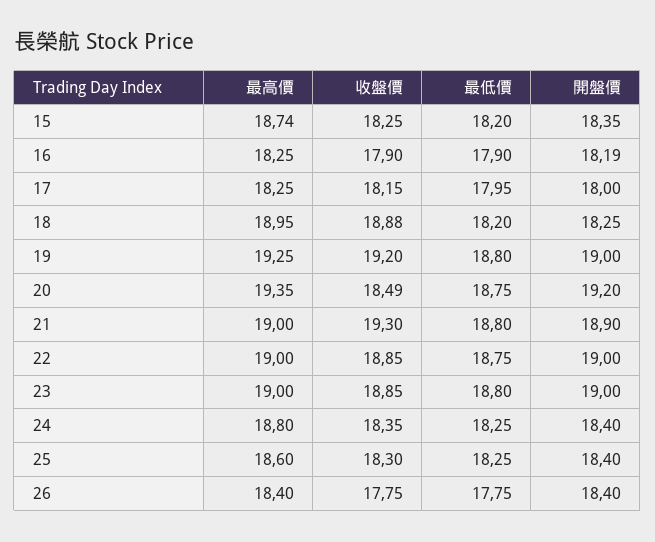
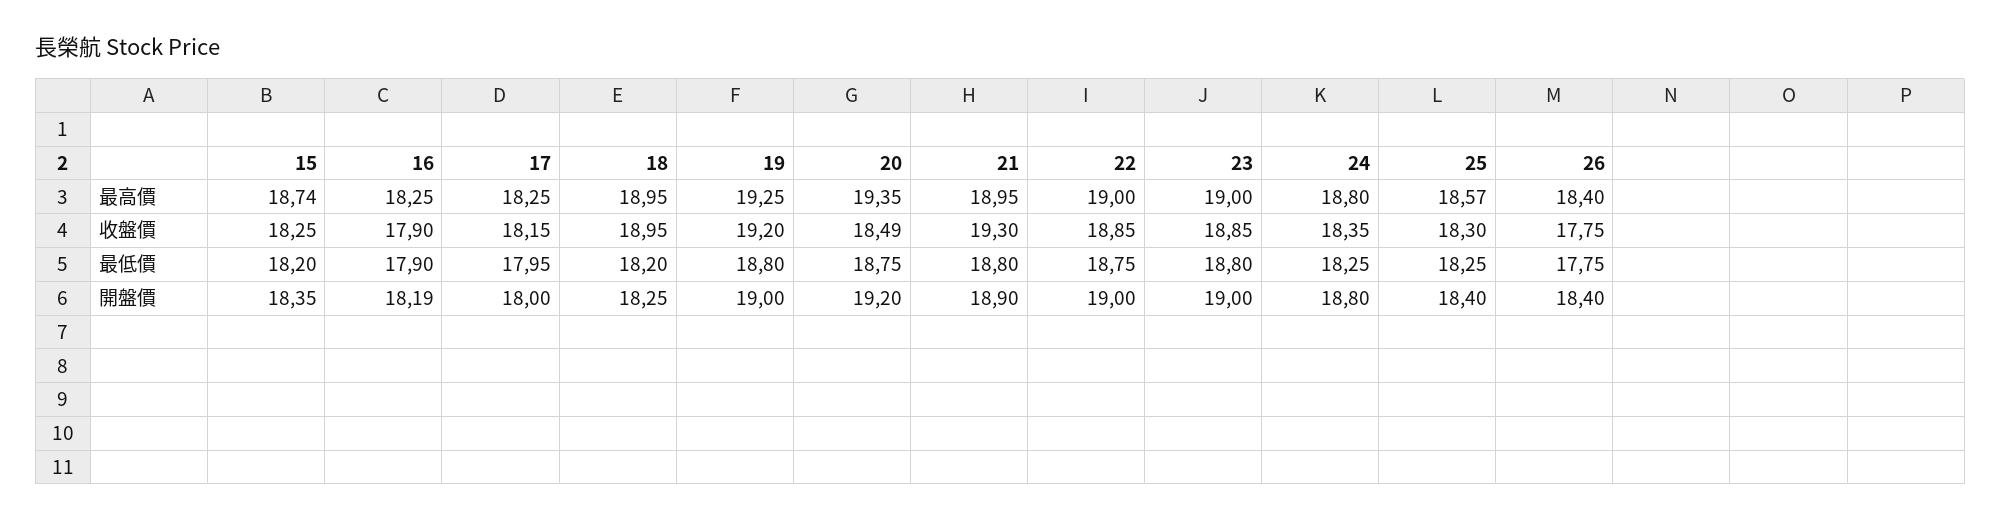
  {
    "最高價": {
      "15": 18.74,
      "16": 18.25,
      "17": 18.25,
      "18": 18.95,
      "19": 19.25,
      "20": 19.35,
-     "21": 19,
+     "21": 18.95,
      "22": 19,
      "23": 19,
      "24": 18.8,
-     "25": 18.6,
+     "25": 18.57,
      "26": 18.4
    },
    "收盤價": {
      "15": 18.25,
      "16": 17.9,
      "17": 18.15,
-     "18": 18.88,
+     "18": 18.95,
      "19": 19.2,
      "20": 18.49,
      "21": 19.3,
      "22": 18.85,
      "23": 18.85,
      "24": 18.35,
      "25": 18.3,
      "26": 17.75
    },
    "最低價": {
      "15": 18.2,
      "16": 17.9,
      "17": 17.95,
      "18": 18.2,
      "19": 18.8,
      "20": 18.75,
      "21": 18.8,
      "22": 18.75,
      "23": 18.8,
      "24": 18.25,
      "25": 18.25,
      "26": 17.75
    },
    "開盤價": {
      "15": 18.35,
      "16": 18.19,
      "17": 18,
      "18": 18.25,
      "19": 19,
      "20": 19.2,
      "21": 18.9,
      "22": 19,
      "23": 19,
-     "24": 18.4,
+     "24": 18.8,
      "25": 18.4,
      "26": 18.4
    }
  }

